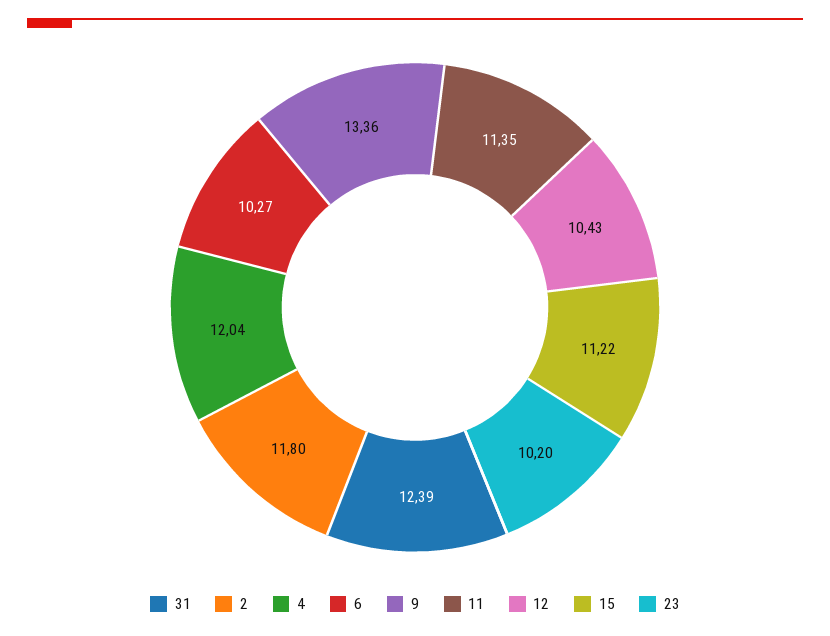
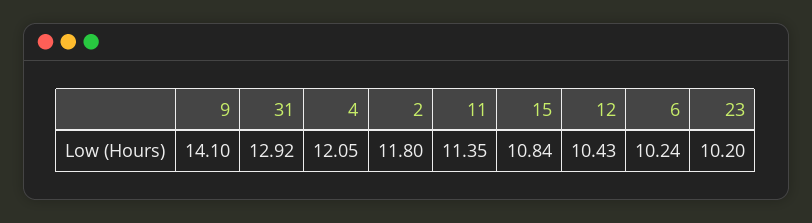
  {
-   "31": 12.39,
+   "31": 12.92,
    "2": 11.8,
-   "4": 12.04,
+   "4": 12.05,
-   "6": 10.27,
+   "6": 10.24,
-   "9": 13.36,
+   "9": 14.1,
    "11": 11.35,
    "12": 10.43,
-   "15": 11.22,
+   "15": 10.84,
    "23": 10.2
  }

